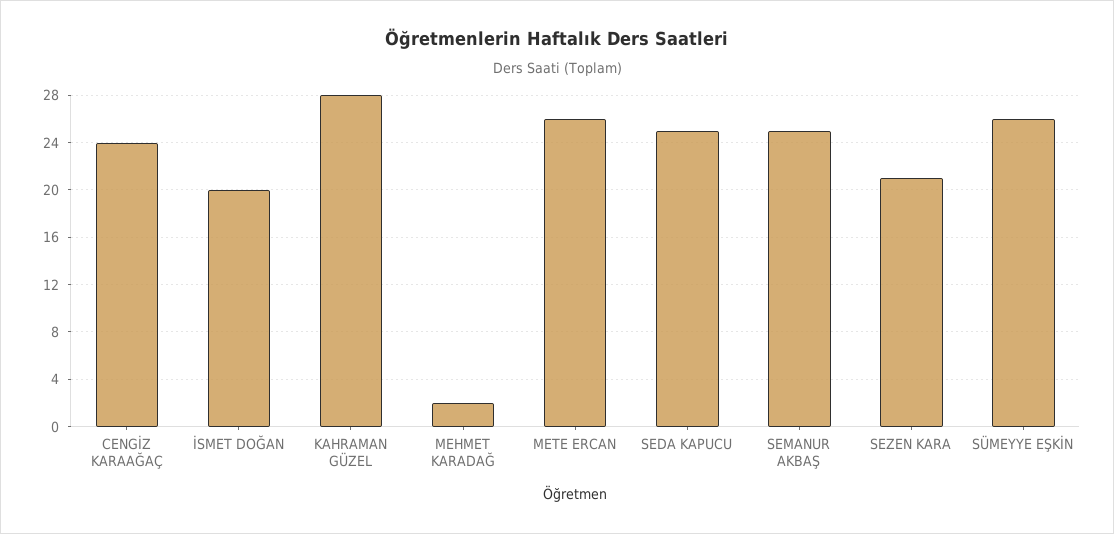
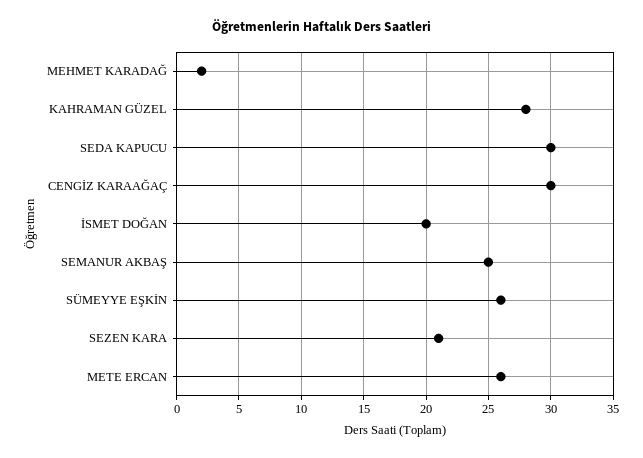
  {
-   "CENGİZ KARAAĞAÇ": 24,
+   "CENGİZ KARAAĞAÇ": 30,
    "İSMET DOĞAN": 20,
    "KAHRAMAN GÜZEL": 28,
    "MEHMET KARADAĞ": 2,
    "METE ERCAN": 26,
-   "SEDA KAPUCU": 25,
+   "SEDA KAPUCU": 30,
    "SEMANUR AKBAŞ": 25,
    "SEZEN KARA": 21,
    "SÜMEYYE EŞKİN": 26
  }

